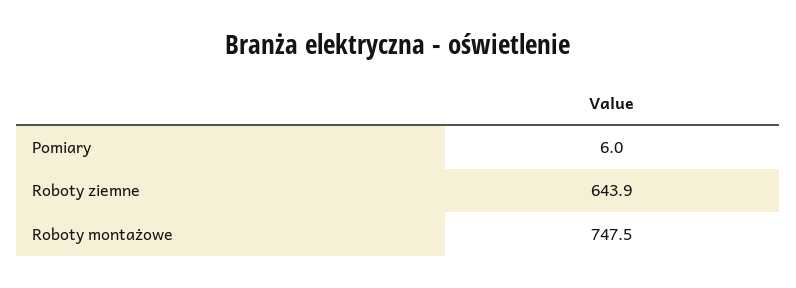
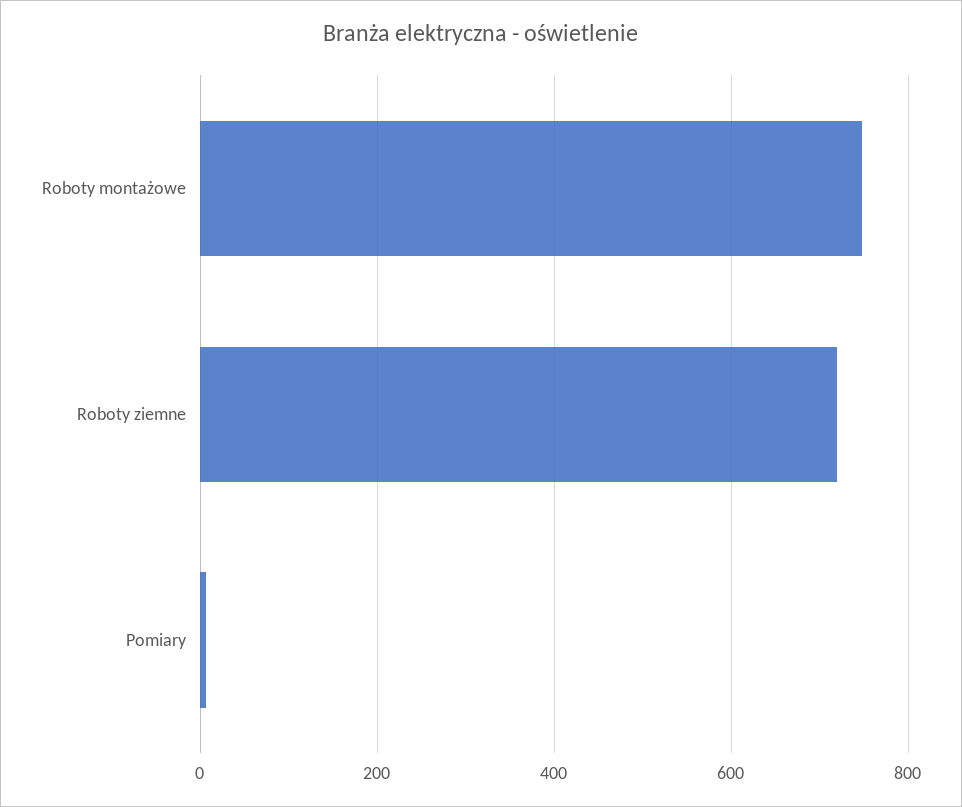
  {
    "Pomiary": 6,
-   "Roboty ziemne": 643.9,
+   "Roboty ziemne": 720,
    "Roboty montażowe": 747.5
  }

